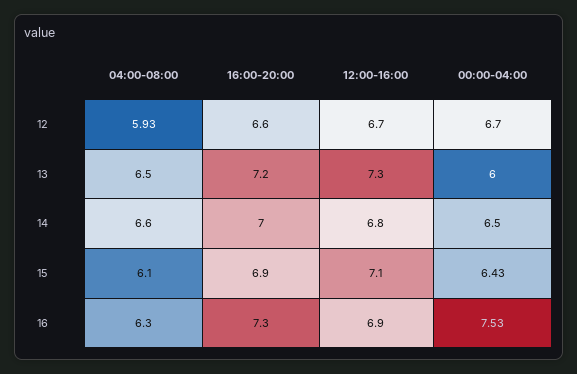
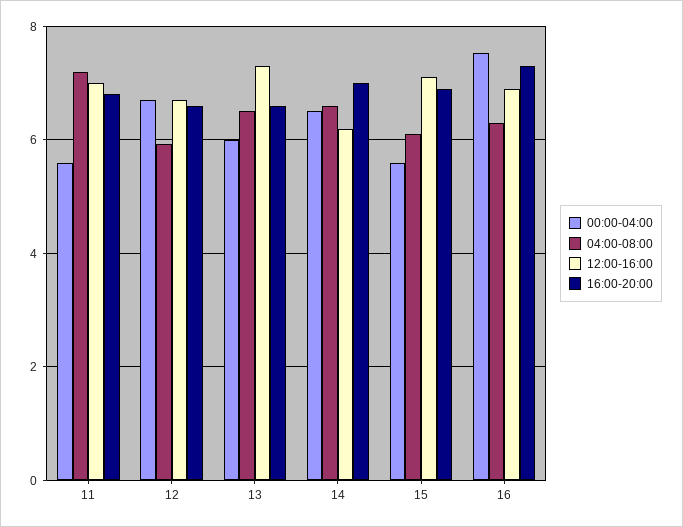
  {
    "04:00-08:00": {
      "12": 5.93,
      "13": 6.5,
      "14": 6.6,
      "15": 6.1,
-     "16": 6.3
+     "16": 6.3,
+     "11": 7.2
    },
    "16:00-20:00": {
      "12": 6.6,
-     "13": 7.2,
+     "13": 6.6,
      "14": 7,
      "15": 6.9,
-     "16": 7.3
+     "16": 7.3,
+     "11": 6.8
    },
    "12:00-16:00": {
      "12": 6.7,
      "13": 7.3,
-     "14": 6.8,
+     "14": 6.2,
      "15": 7.1,
-     "16": 6.9
+     "16": 6.9,
+     "11": 7
    },
    "00:00-04:00": {
      "12": 6.7,
      "13": 6,
      "14": 6.5,
-     "15": 6.43,
+     "15": 5.6,
-     "16": 7.53
+     "16": 7.53,
+     "11": 5.6
    }
  }

